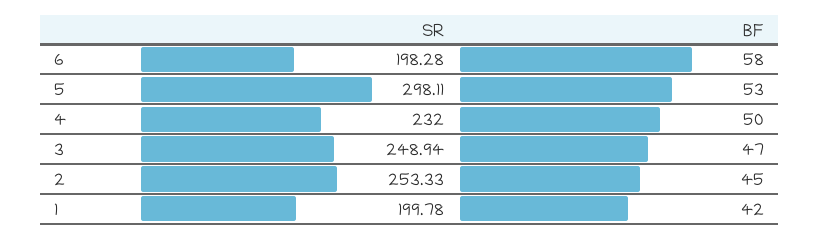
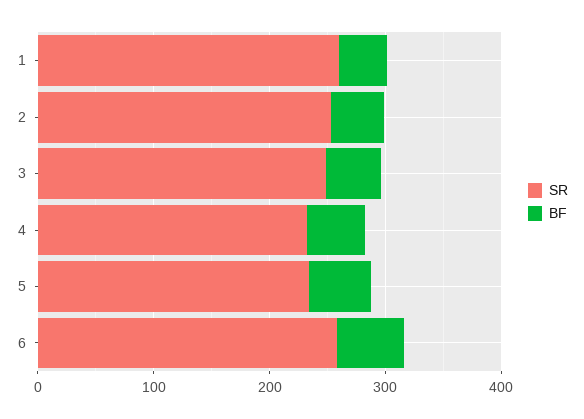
  {
    "SR": {
-     "6": 198.28,
+     "6": 260,
-     "5": 298.11,
+     "5": 240,
      "4": 232,
      "3": 248.94,
      "2": 253.33,
-     "1": 199.78
+     "1": 260
    },
    "BF": {
      "6": 58,
      "5": 53,
      "4": 50,
      "3": 47,
      "2": 45,
      "1": 42
    }
  }

